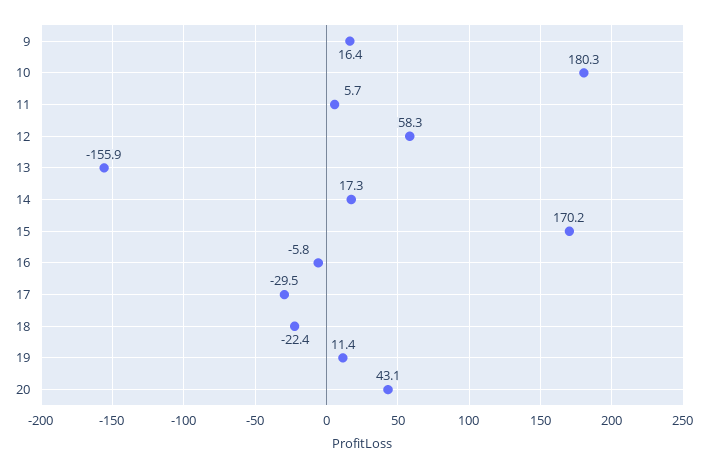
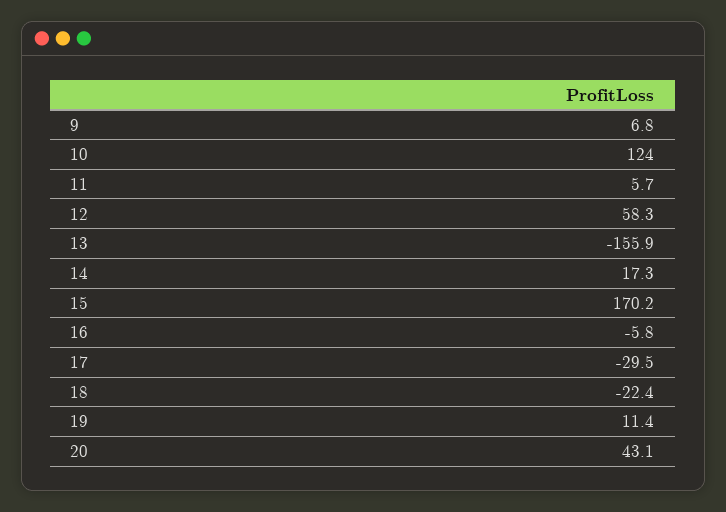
  {
-   "9": 16.4,
+   "9": 6.8,
-   "10": 180.3,
+   "10": 124,
    "11": 5.7,
    "12": 58.3,
    "13": -155.9,
    "14": 17.3,
    "15": 170.2,
    "16": -5.8,
    "17": -29.5,
    "18": -22.4,
    "19": 11.4,
    "20": 43.1
  }

